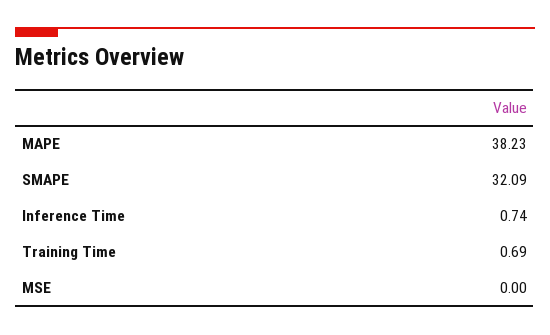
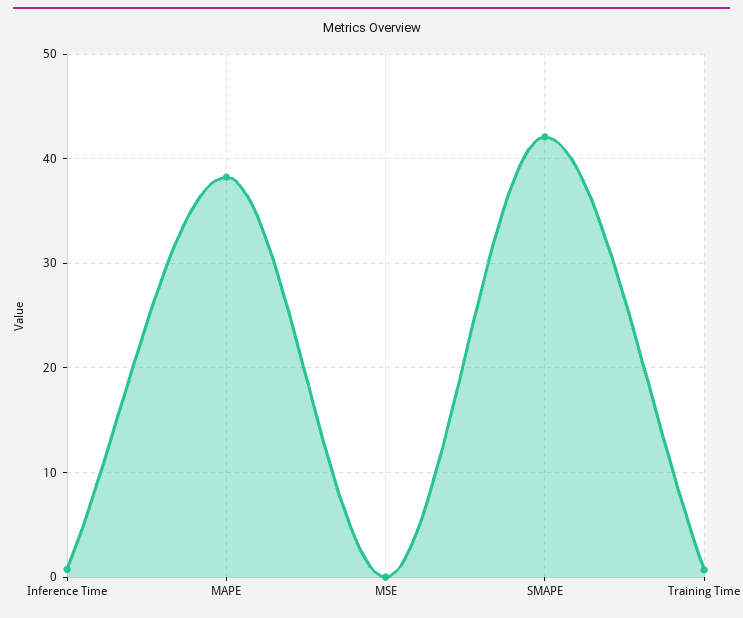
  {
    "MAPE": 38.23,
-   "SMAPE": 32.09,
+   "SMAPE": 42,
    "Inference Time": 0.74,
    "Training Time": 0.69,
    "MSE": 0
  }

